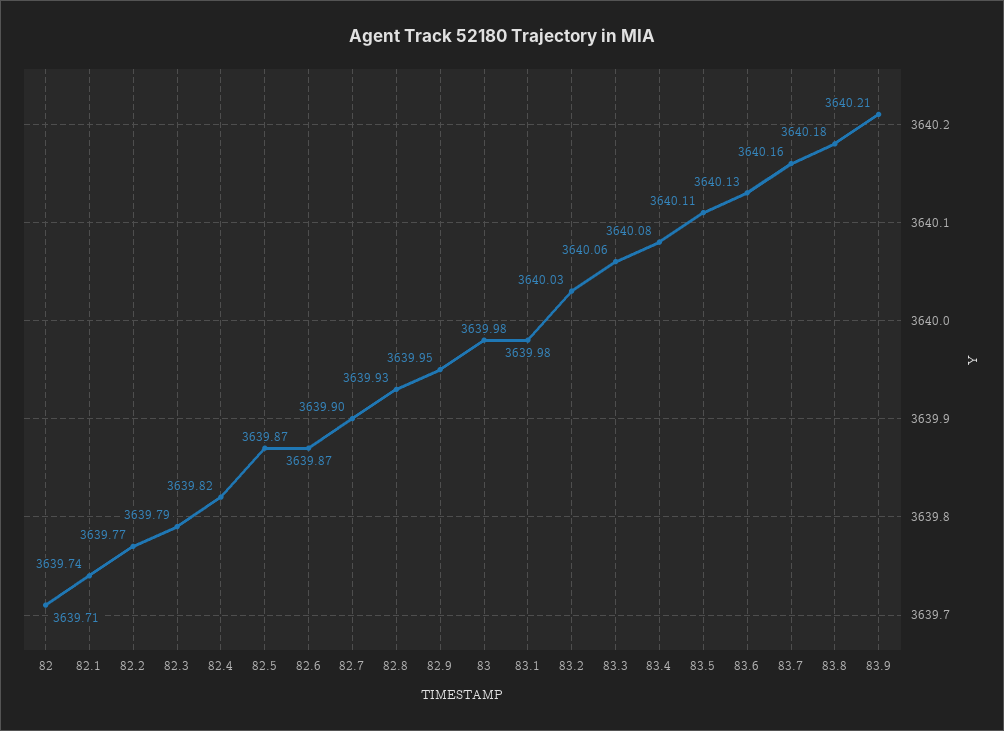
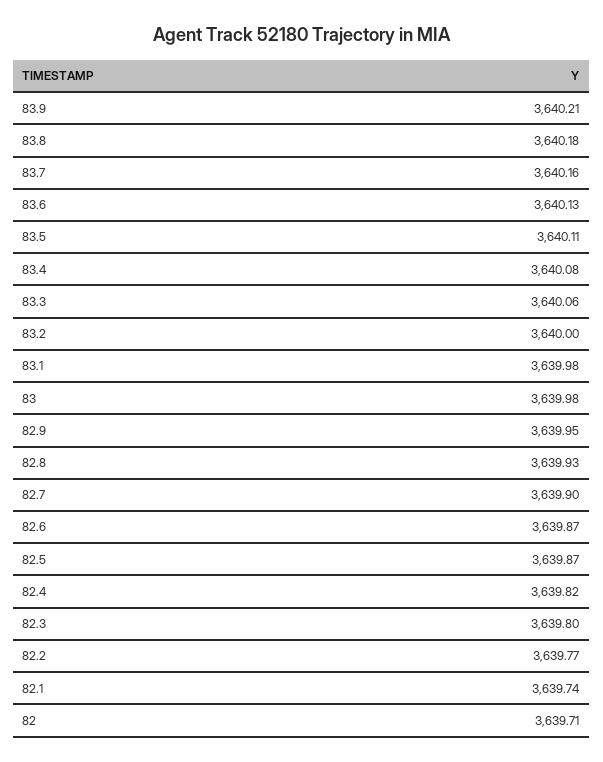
  {
    "82": 3639.71,
    "82.1": 3639.74,
    "82.2": 3639.77,
-   "82.3": 3639.79,
+   "82.3": 3639.8,
    "82.4": 3639.82,
    "82.5": 3639.87,
    "82.6": 3639.87,
    "82.7": 3639.9,
    "82.8": 3639.93,
    "82.9": 3639.95,
    "83": 3639.98,
    "83.1": 3639.98,
-   "83.2": 3640.03,
+   "83.2": 3640,
    "83.3": 3640.06,
    "83.4": 3640.08,
    "83.5": 3640.11,
    "83.6": 3640.13,
    "83.7": 3640.16,
    "83.8": 3640.18,
    "83.9": 3640.21
  }

